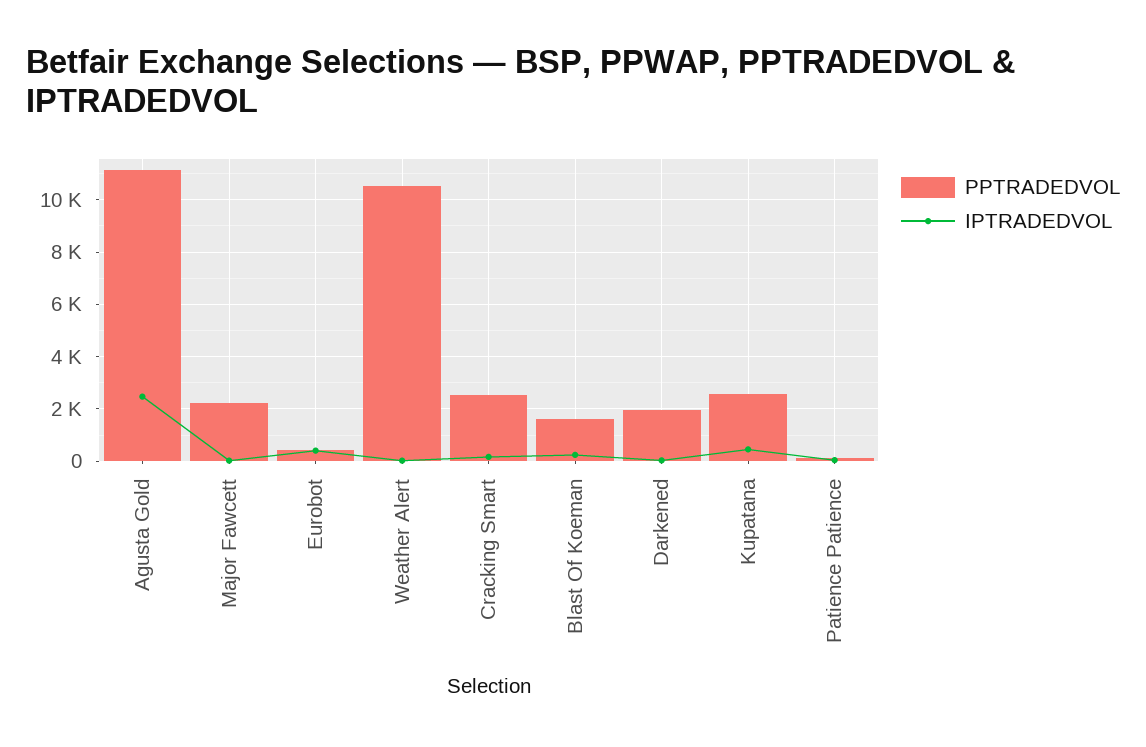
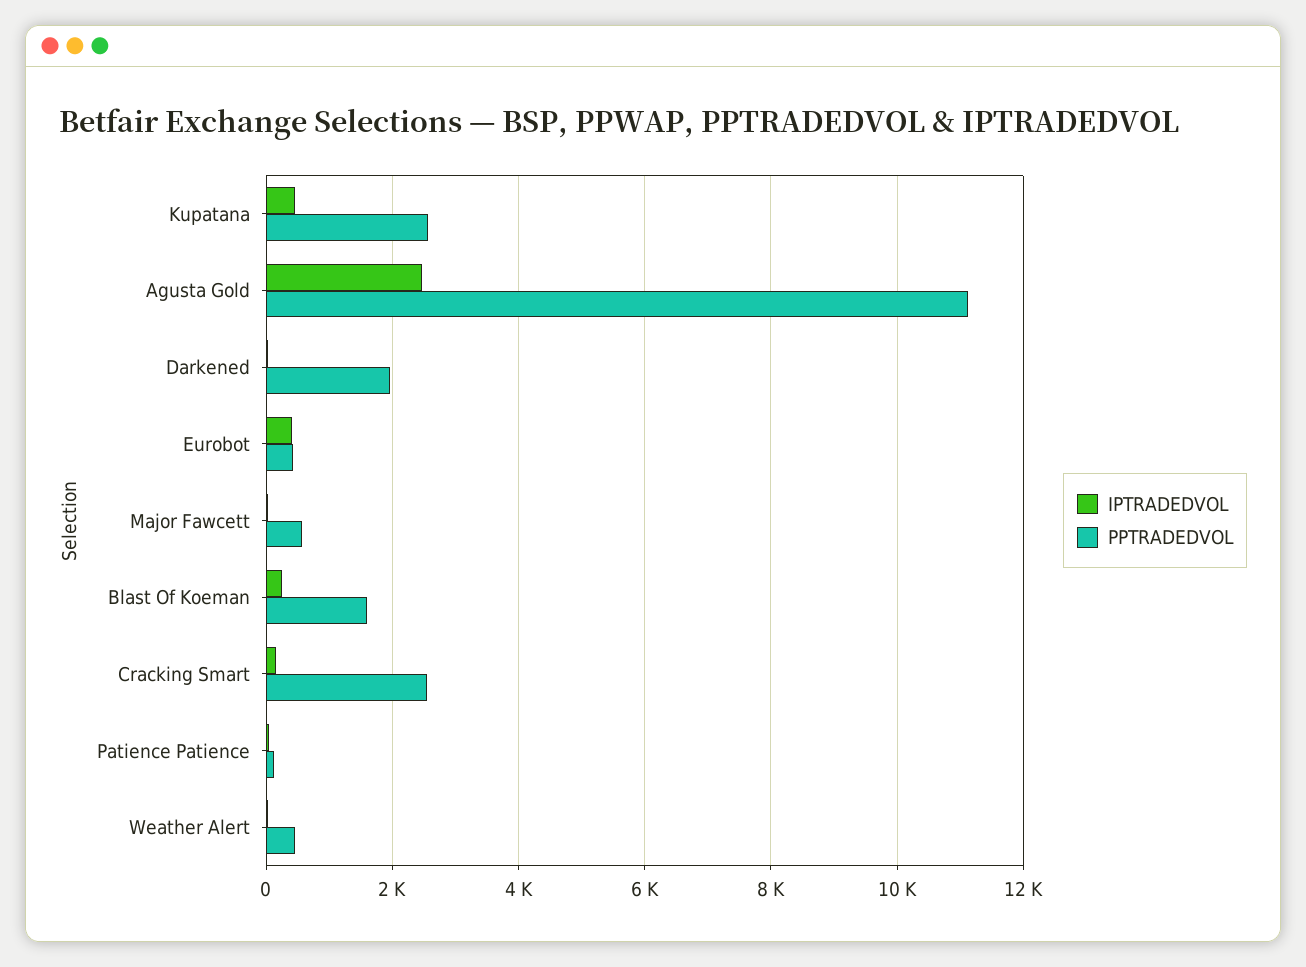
  {
    "PPTRADEDVOL": {
      "Agusta Gold": 11200,
-     "Major Fawcett": 2250,
+     "Major Fawcett": 600,
      "Eurobot": 400,
-     "Weather Alert": 10500,
+     "Weather Alert": 400,
      "Cracking Smart": 2600,
      "Blast Of Koeman": 1600,
      "Darkened": 2000,
      "Kupatana": 2600,
      "Patience Patience": 200
    },
    "IPTRADEDVOL": {
      "Agusta Gold": 2400,
      "Major Fawcett": 0,
      "Eurobot": 400,
      "Weather Alert": 0,
      "Cracking Smart": 200,
      "Blast Of Koeman": 200,
      "Darkened": 0,
      "Kupatana": 400,
      "Patience Patience": 0
    }
  }

